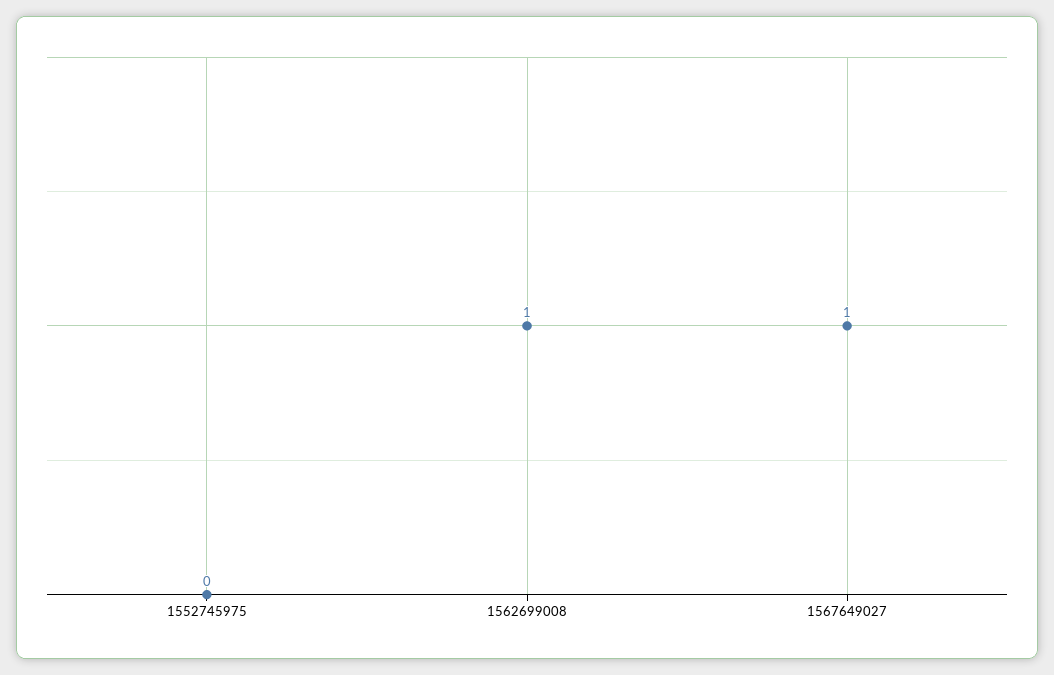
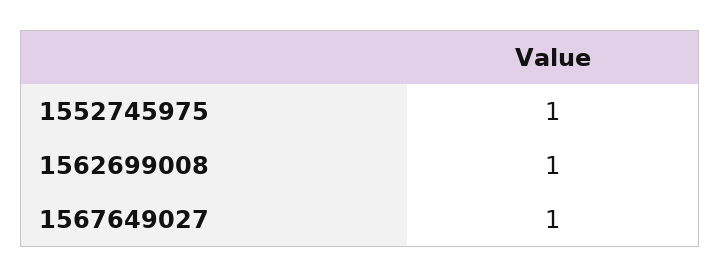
  {
-   "1552745975": 0,
+   "1552745975": 1,
    "1562699008": 1,
    "1567649027": 1
  }

